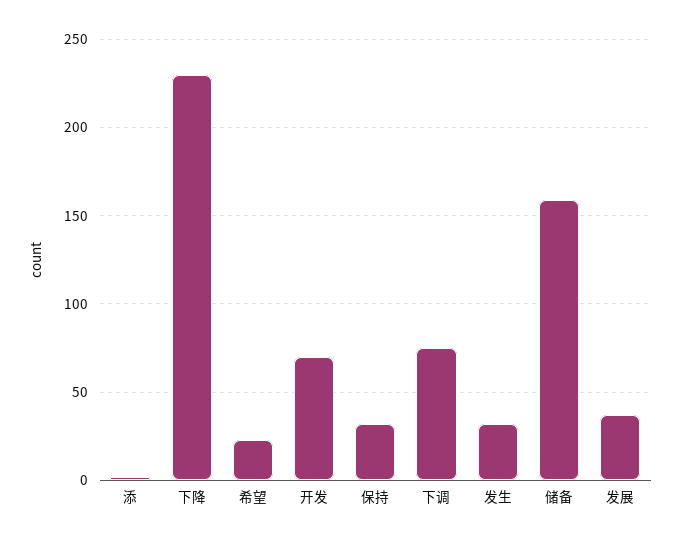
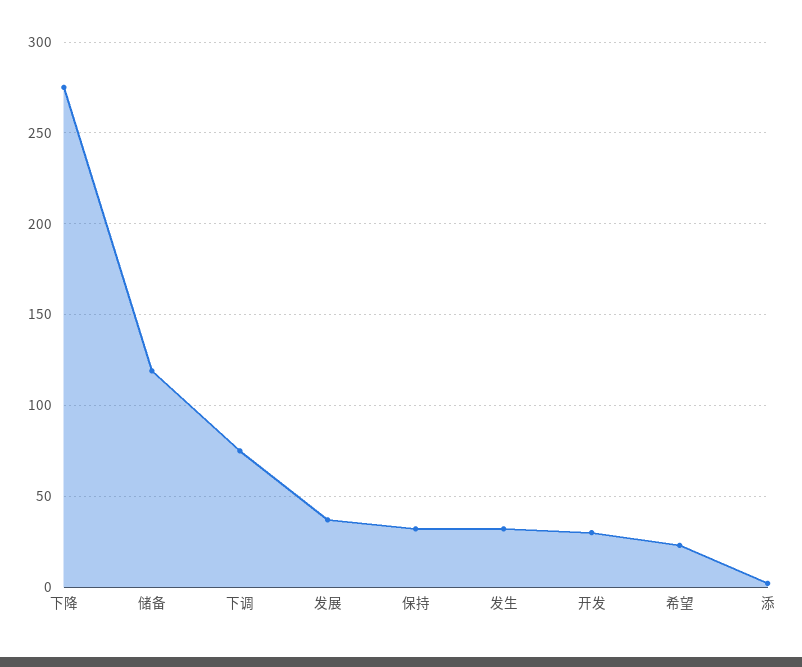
  {
    "添": 0,
-   "下降": 230,
+   "下降": 275,
    "希望": 25,
-   "开发": 70,
+   "开发": 30,
    "保持": 30,
    "下调": 75,
    "发生": 30,
-   "储备": 160,
+   "储备": 120,
    "发展": 35
  }

